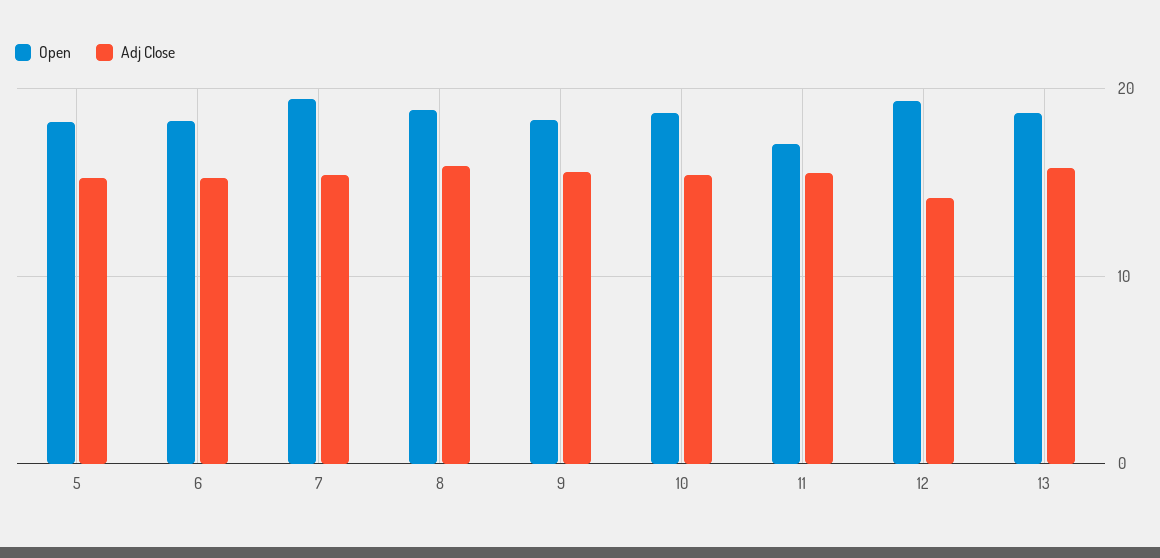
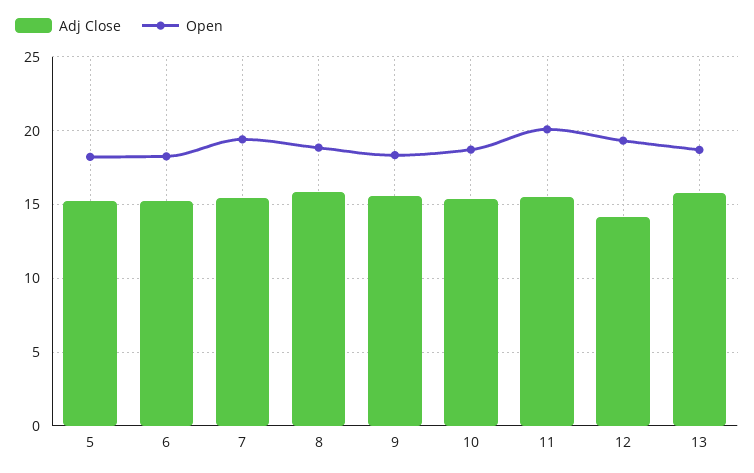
  {
    "Open": {
      "5": 18,
      "6": 18.5,
      "7": 19.5,
      "8": 19,
      "9": 18.5,
      "10": 18.5,
-     "11": 17,
+     "11": 20,
      "12": 19.5,
      "13": 18.5
    },
    "Adj Close": {
      "5": 15,
      "6": 15.5,
      "7": 15.5,
      "8": 16,
      "9": 15.5,
      "10": 15.5,
      "11": 15.5,
      "12": 14,
      "13": 16
    }
  }

